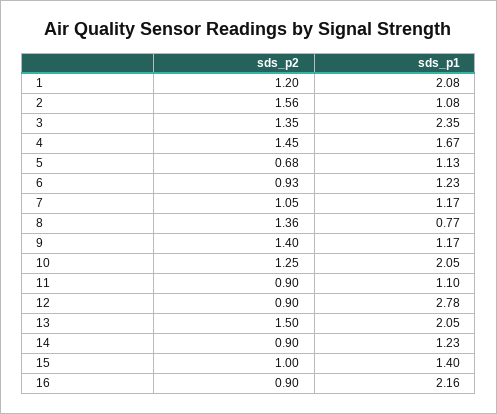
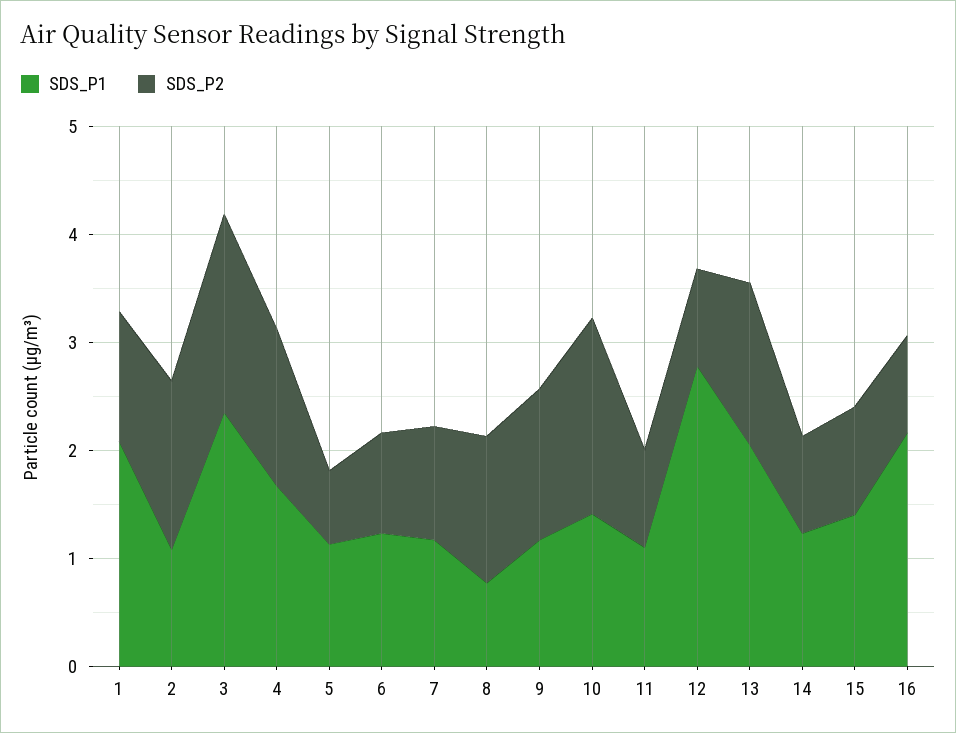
  {
    "sds_p2": {
      "1": 1.2,
      "2": 1.56,
-     "3": 1.35,
+     "3": 1.8,
      "4": 1.45,
      "5": 0.68,
      "6": 0.93,
      "7": 1.05,
      "8": 1.36,
      "9": 1.4,
-     "10": 1.25,
+     "10": 1.8,
      "11": 0.9,
      "12": 0.9,
      "13": 1.5,
      "14": 0.9,
      "15": 1,
      "16": 0.9
    },
    "sds_p1": {
      "1": 2.08,
      "2": 1.08,
      "3": 2.35,
      "4": 1.67,
      "5": 1.13,
      "6": 1.23,
      "7": 1.17,
      "8": 0.77,
      "9": 1.17,
-     "10": 2.05,
+     "10": 1.4,
      "11": 1.1,
      "12": 2.78,
      "13": 2.05,
      "14": 1.23,
      "15": 1.4,
      "16": 2.16
    }
  }

